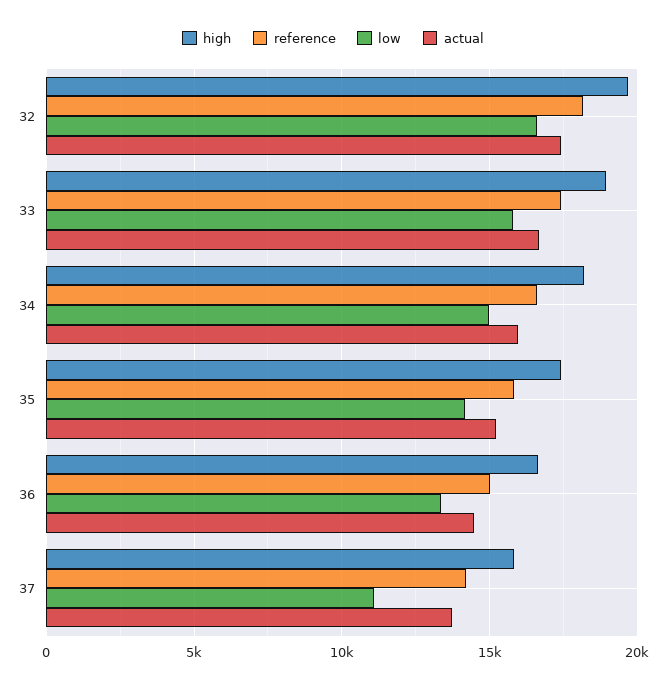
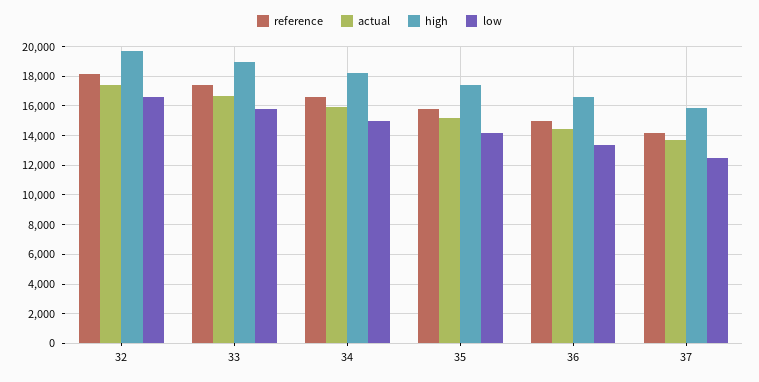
  {
    "high": {
      "32": 19500,
      "33": 19000,
      "34": 18000,
      "35": 17500,
      "36": 16500,
      "37": 16000
    },
    "reference": {
      "32": 18000,
      "33": 17500,
      "34": 16500,
      "35": 16000,
      "36": 15000,
      "37": 14000
    },
    "low": {
      "32": 16500,
      "33": 16000,
      "34": 15000,
      "35": 14000,
      "36": 13500,
-     "37": 11000
+     "37": 12500
    },
    "actual": {
      "32": 17500,
      "33": 16500,
      "34": 16000,
      "35": 15000,
      "36": 14500,
      "37": 13500
    }
  }

